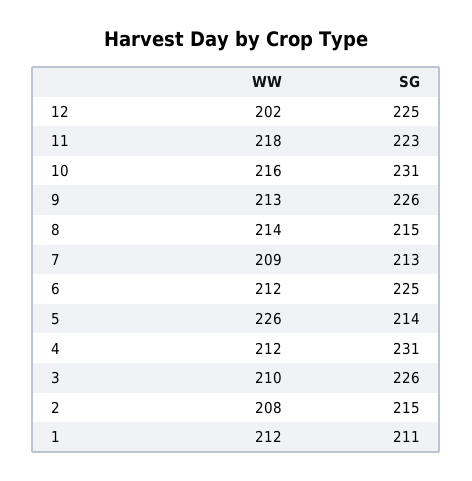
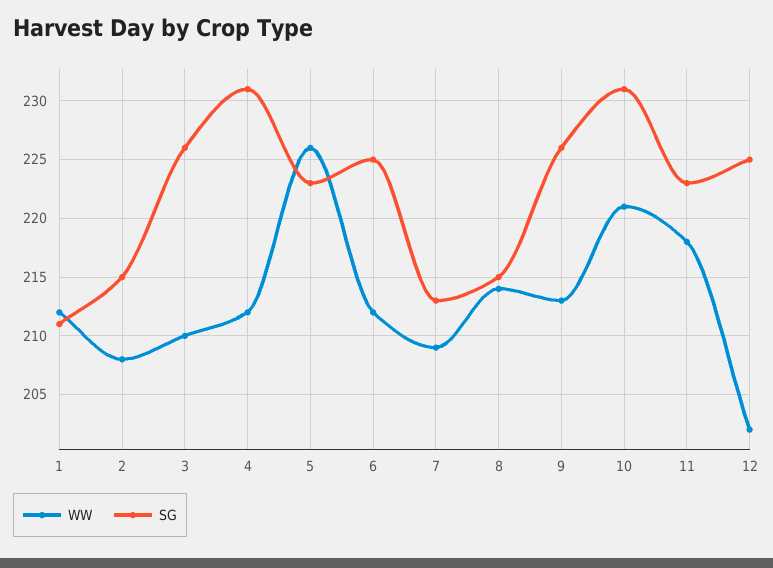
  {
    "WW": {
      "12": 202,
      "11": 218,
-     "10": 216,
+     "10": 221,
      "9": 213,
      "8": 214,
      "7": 209,
      "6": 212,
      "5": 226,
      "4": 212,
      "3": 210,
      "2": 208,
      "1": 212
    },
    "SG": {
      "12": 225,
      "11": 223,
      "10": 231,
      "9": 226,
      "8": 215,
      "7": 213,
      "6": 225,
-     "5": 214,
+     "5": 223,
      "4": 231,
      "3": 226,
      "2": 215,
      "1": 211
    }
  }

